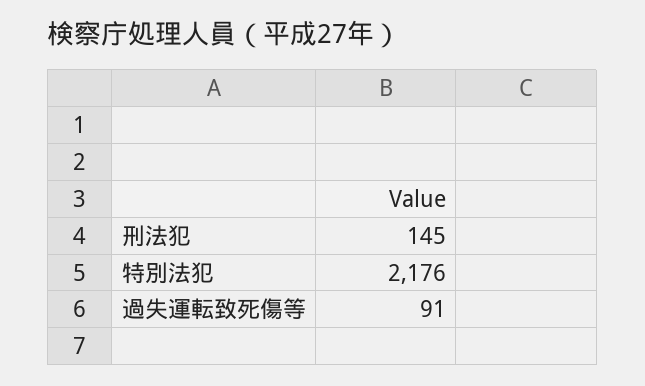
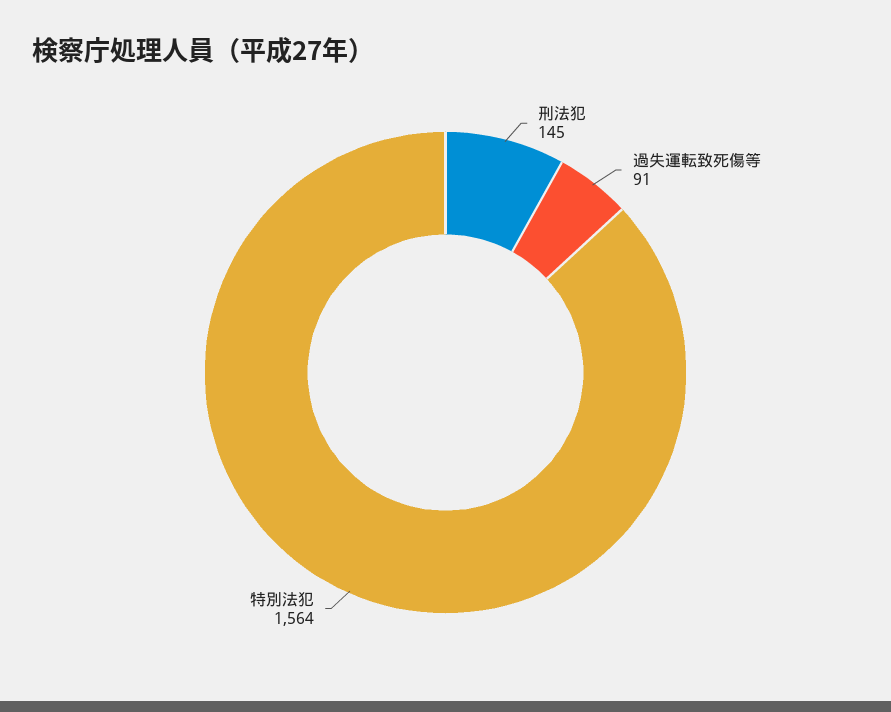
  {
    "刑法犯": 145,
-   "特別法犯": 2176,
+   "特別法犯": 1564,
    "過失運転致死傷等": 91
  }

